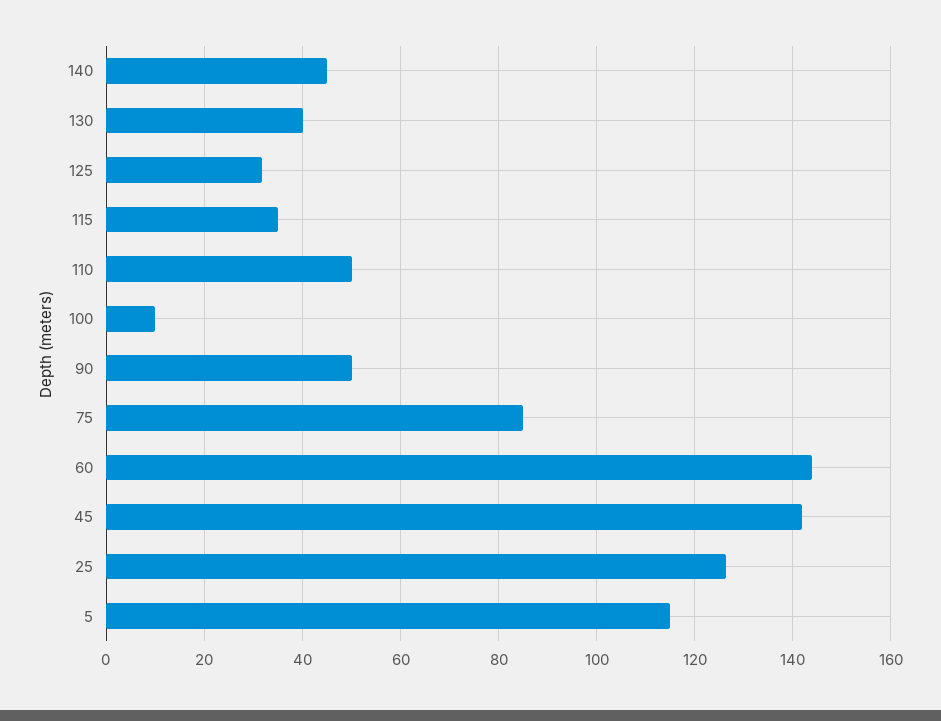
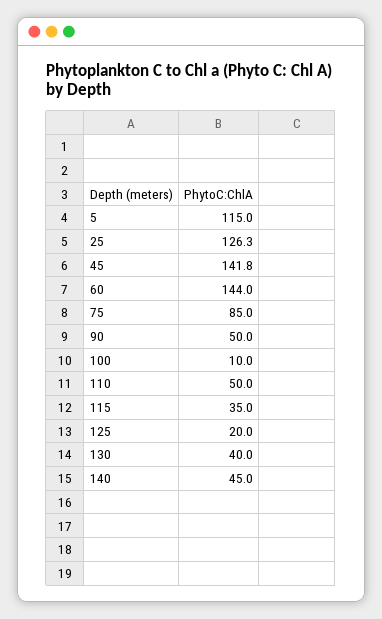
  {
    "140": 45,
    "130": 40,
-   "125": 32,
+   "125": 20,
    "115": 35,
    "110": 50,
    "100": 10,
    "90": 50,
    "75": 85,
    "60": 144,
    "45": 141.8,
    "25": 126.3,
    "5": 115
  }

